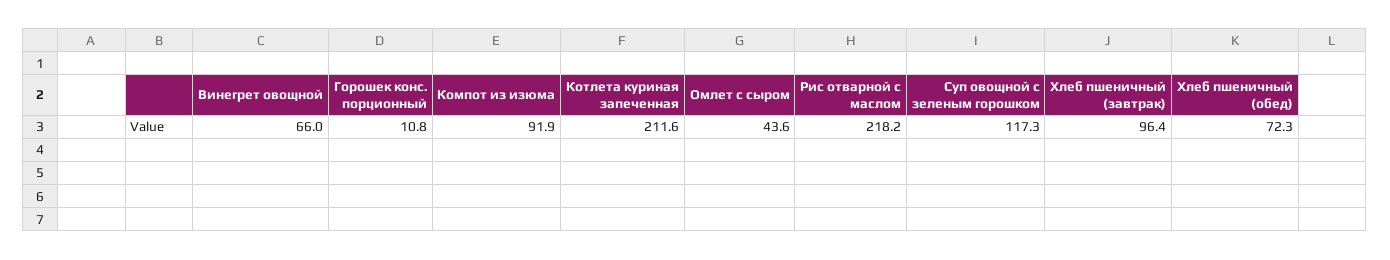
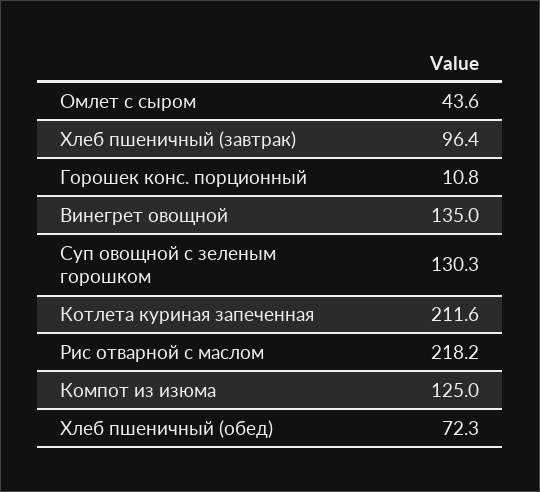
  {
-   "Винегрет овощной": 66,
+   "Винегрет овощной": 135,
    "Горошек конс. порционный": 10.8,
-   "Компот из изюма": 91.9,
+   "Компот из изюма": 125,
    "Котлета куриная запеченная": 211.6,
    "Омлет с сыром": 43.6,
    "Рис отварной с маслом": 218.2,
-   "Суп овощной с зеленым горошком": 117.3,
+   "Суп овощной с зеленым горошком": 130.3,
    "Хлеб пшеничный (завтрак)": 96.4,
    "Хлеб пшеничный (обед)": 72.3
  }

